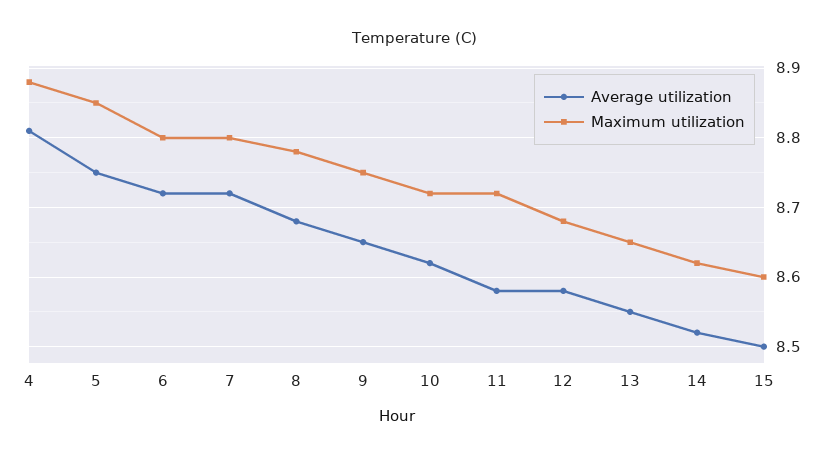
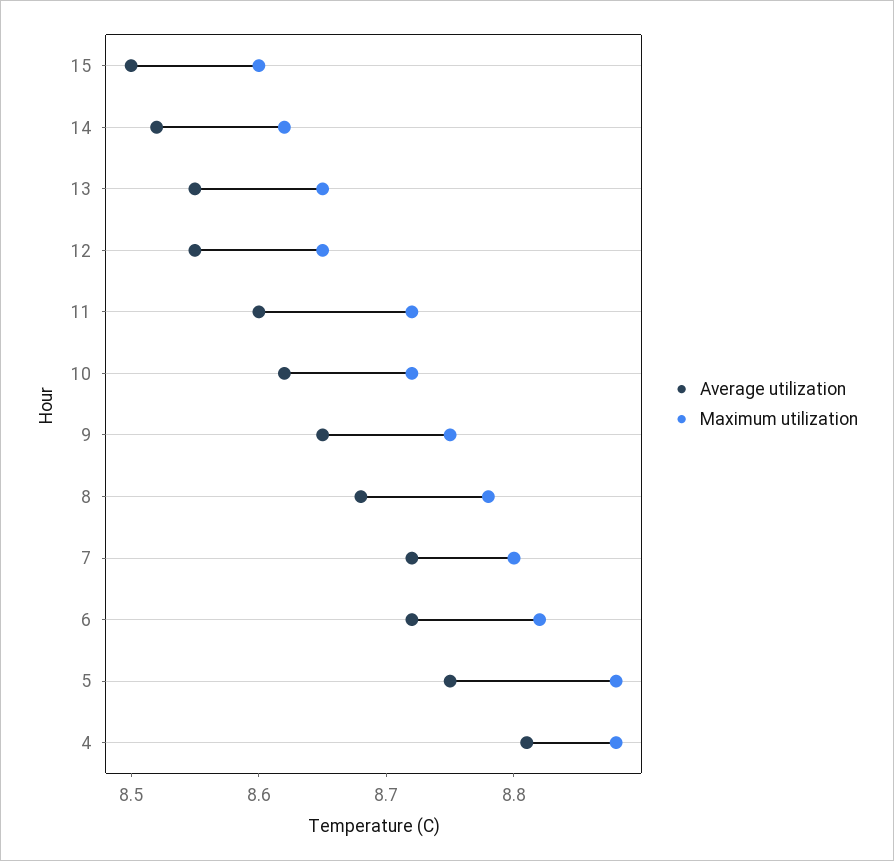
  {
    "Average utilization": {
      "4": 8.81,
      "5": 8.75,
      "6": 8.72,
      "7": 8.72,
      "8": 8.68,
      "9": 8.65,
      "10": 8.62,
-     "11": 8.58,
+     "11": 8.6,
-     "12": 8.58,
+     "12": 8.55,
      "13": 8.55,
      "14": 8.52,
      "15": 8.5
    },
    "Maximum utilization": {
      "4": 8.88,
-     "5": 8.85,
+     "5": 8.88,
-     "6": 8.8,
+     "6": 8.82,
      "7": 8.8,
      "8": 8.78,
      "9": 8.75,
      "10": 8.72,
      "11": 8.72,
-     "12": 8.68,
+     "12": 8.65,
      "13": 8.65,
      "14": 8.62,
      "15": 8.6
    }
  }

